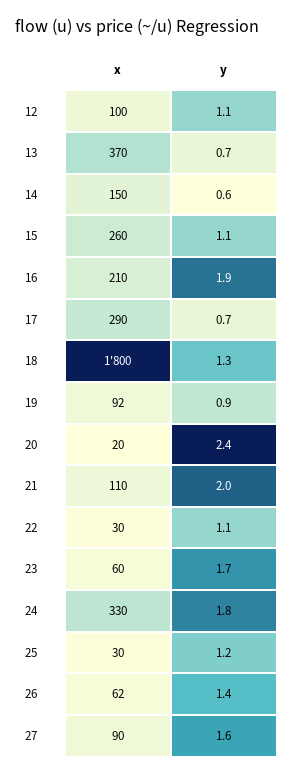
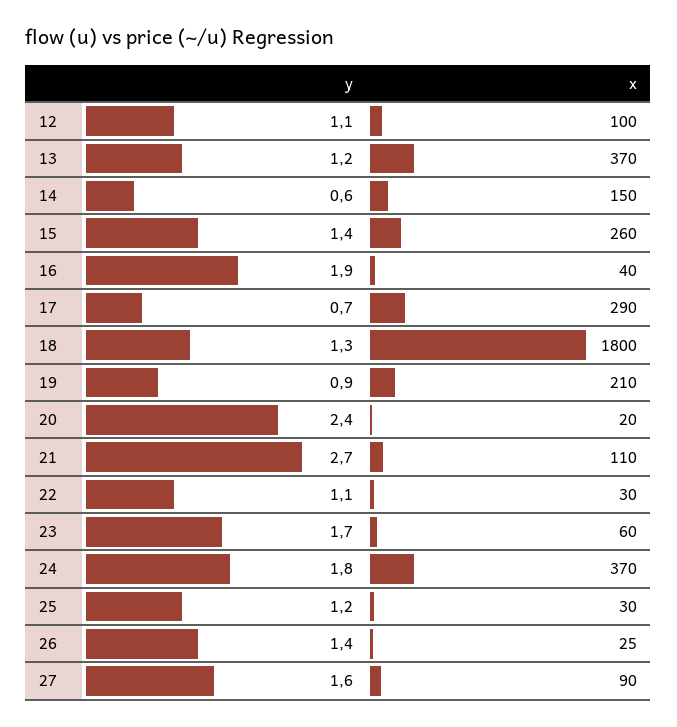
  {
    "x": {
      "12": 100,
      "13": 370,
      "14": 150,
      "15": 260,
-     "16": 210,
+     "16": 40,
      "17": 290,
      "18": 1800,
-     "19": 92,
+     "19": 210,
      "20": 20,
      "21": 110,
      "22": 30,
      "23": 60,
-     "24": 330,
+     "24": 370,
      "25": 30,
-     "26": 62,
+     "26": 25,
      "27": 90
    },
    "y": {
      "12": 1.1,
-     "13": 0.7,
+     "13": 1.2,
      "14": 0.6,
-     "15": 1.1,
+     "15": 1.4,
      "16": 1.9,
      "17": 0.7,
      "18": 1.3,
      "19": 0.9,
      "20": 2.4,
-     "21": 2,
+     "21": 2.7,
      "22": 1.1,
      "23": 1.7,
      "24": 1.8,
      "25": 1.2,
      "26": 1.4,
      "27": 1.6
    }
  }

